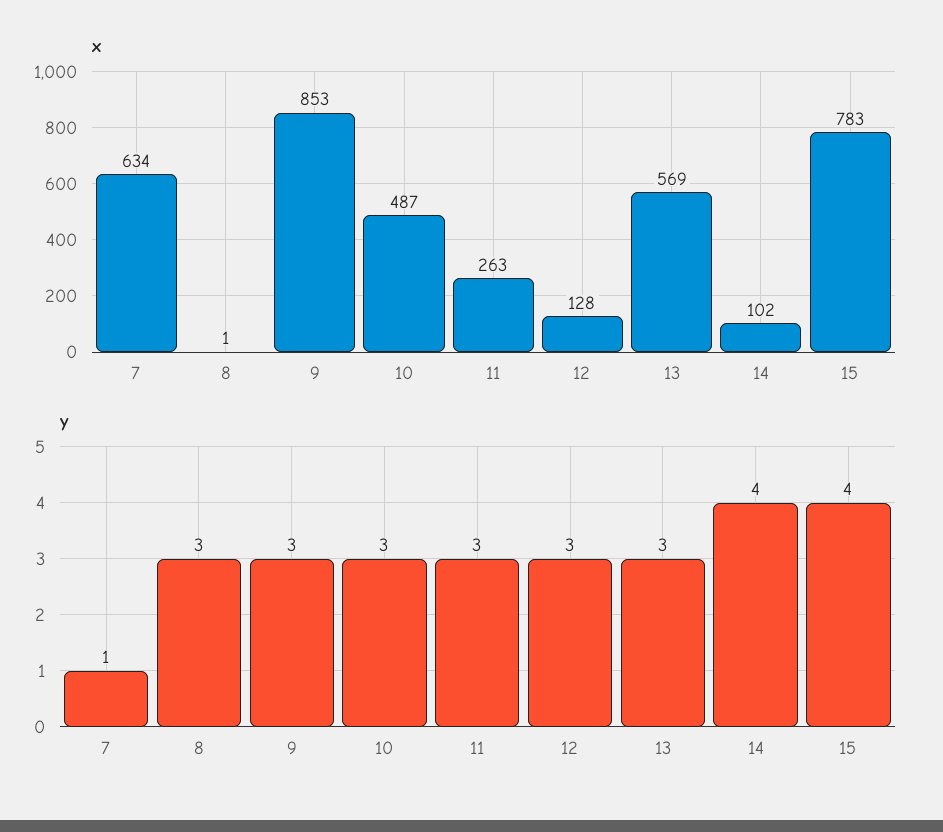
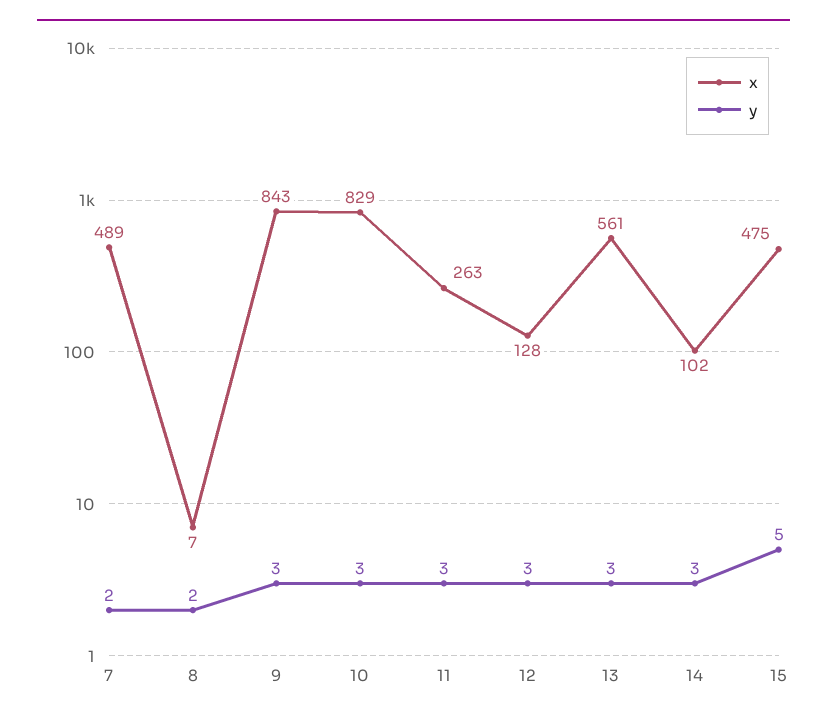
  {
    "x": {
-     "7": 634,
+     "7": 489,
-     "8": 1,
+     "8": 7,
-     "9": 853,
+     "9": 843,
-     "10": 487,
+     "10": 829,
      "11": 263,
      "12": 128,
-     "13": 569,
+     "13": 561,
      "14": 102,
-     "15": 783
+     "15": 475
    },
    "y": {
-     "7": 1,
+     "7": 2,
-     "8": 3,
+     "8": 2,
      "9": 3,
      "10": 3,
      "11": 3,
      "12": 3,
      "13": 3,
-     "14": 4,
+     "14": 3,
-     "15": 4
+     "15": 5
    }
  }

